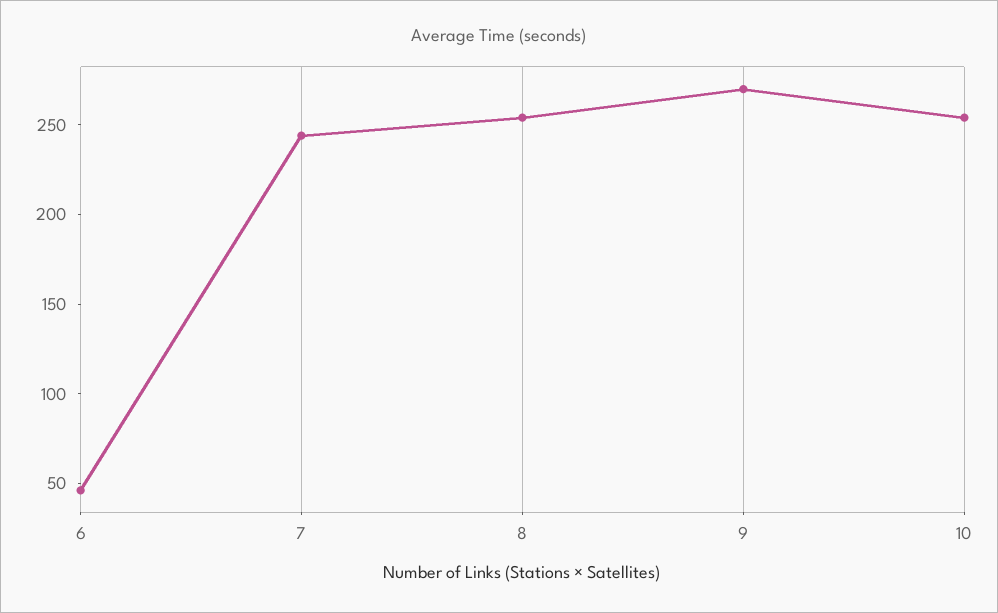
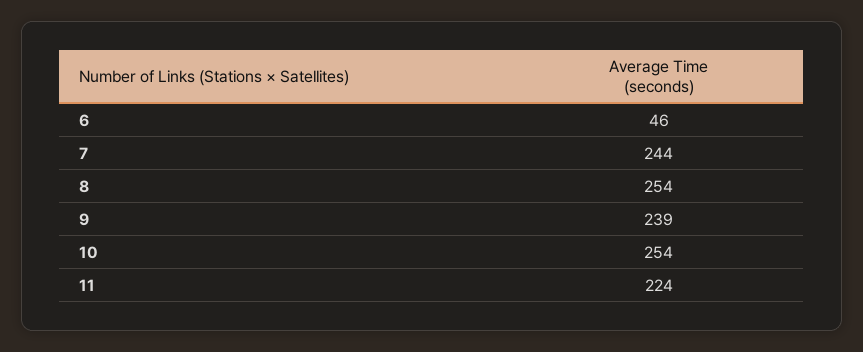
  {
    "6": 46,
    "7": 244,
    "8": 254,
-   "9": 270,
+   "9": 239,
-   "10": 254
+   "10": 254,
+   "11": 224
  }

